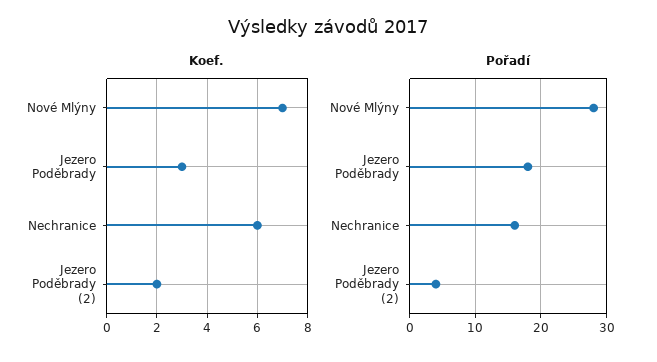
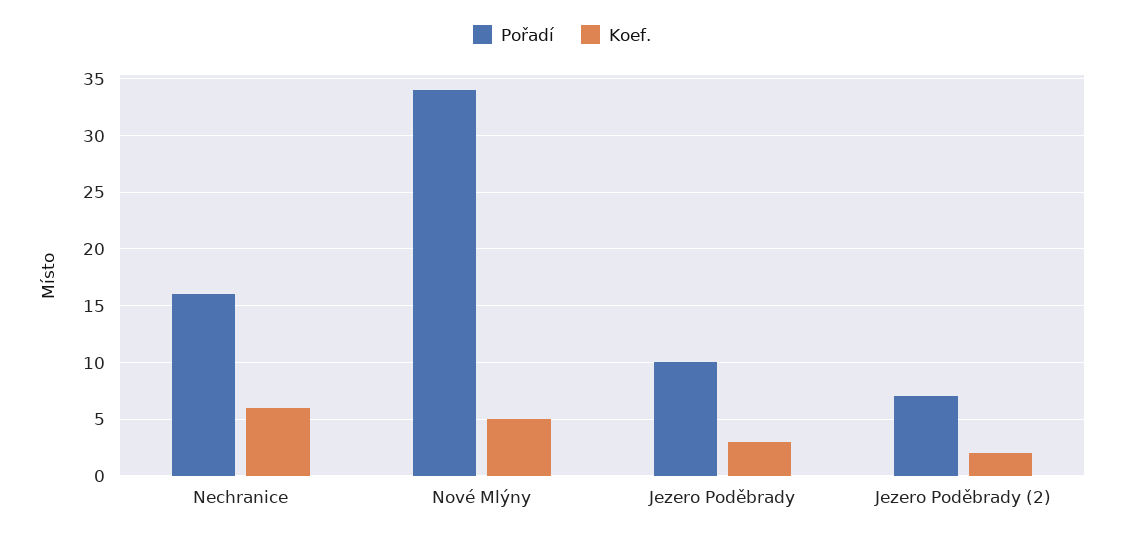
  {
    "Koef.": {
-     "Nové Mlýny": 7,
+     "Nové Mlýny": 5,
      "Jezero Poděbrady": 3,
      "Nechranice": 6,
      "Jezero Poděbrady (2)": 2
    },
    "Pořadí": {
-     "Nové Mlýny": 28,
+     "Nové Mlýny": 34,
-     "Jezero Poděbrady": 18,
+     "Jezero Poděbrady": 10,
      "Nechranice": 16,
-     "Jezero Poděbrady (2)": 4
+     "Jezero Poděbrady (2)": 7
    }
  }

